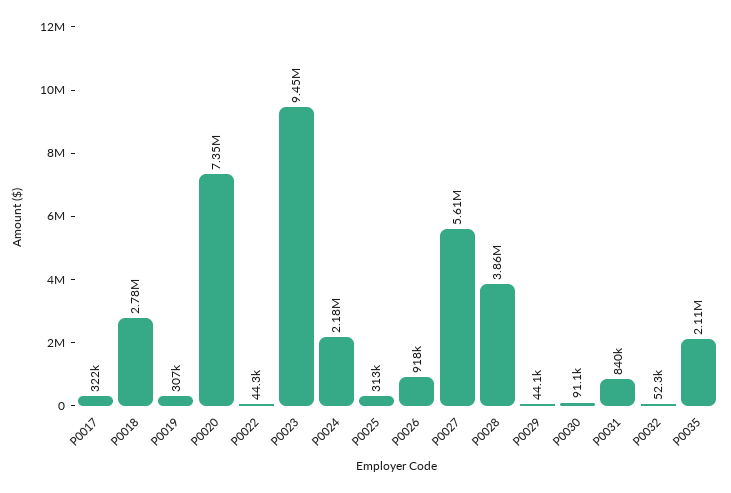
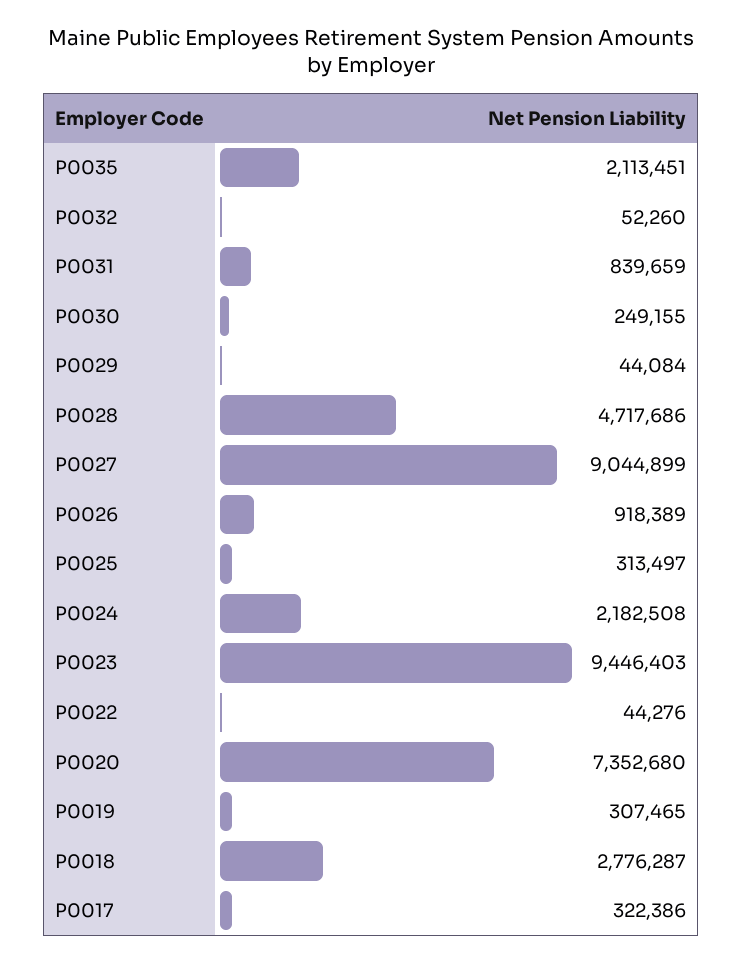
  {
    "P0017": 322386,
    "P0018": 2776287,
    "P0019": 307465,
    "P0020": 7352680,
    "P0022": 44276,
    "P0023": 9446403,
    "P0024": 2182508,
    "P0025": 313497,
    "P0026": 918389,
-   "P0027": 5610000,
+   "P0027": 9044899,
-   "P0028": 3860000,
+   "P0028": 4717686,
    "P0029": 44084,
-   "P0030": 91100,
+   "P0030": 249155,
    "P0031": 839659,
    "P0032": 52260,
    "P0035": 2113451
  }

